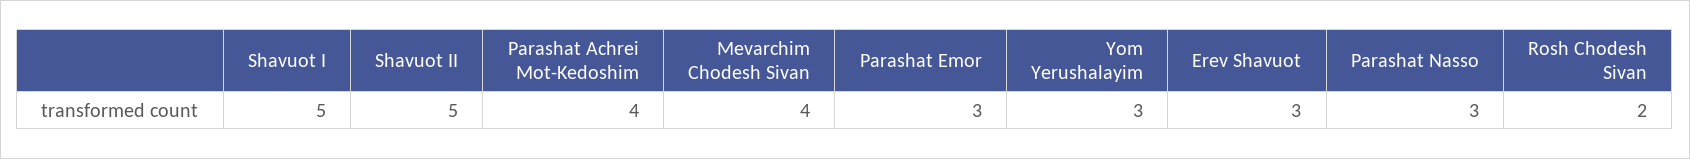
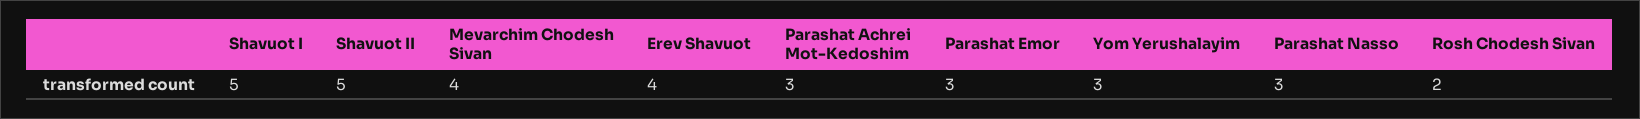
  {
    "Shavuot I": 5,
    "Shavuot II": 5,
-   "Parashat Achrei Mot-Kedoshim": 4,
+   "Parashat Achrei Mot-Kedoshim": 3,
    "Mevarchim Chodesh Sivan": 4,
    "Parashat Emor": 3,
    "Yom Yerushalayim": 3,
-   "Erev Shavuot": 3,
+   "Erev Shavuot": 4,
    "Parashat Nasso": 3,
    "Rosh Chodesh Sivan": 2
  }

